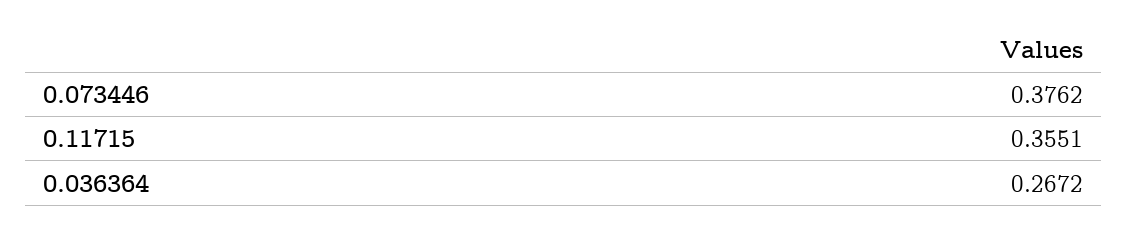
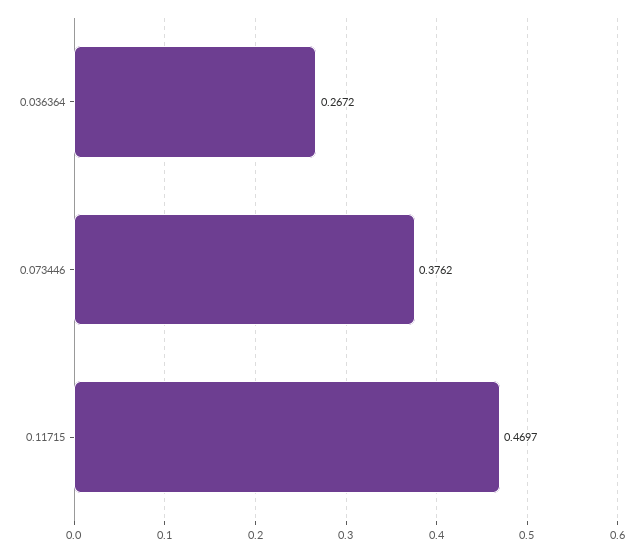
  {
    "0.073446": 0.3762,
-   "0.11715": 0.3551,
+   "0.11715": 0.4697,
    "0.036364": 0.2672
  }

